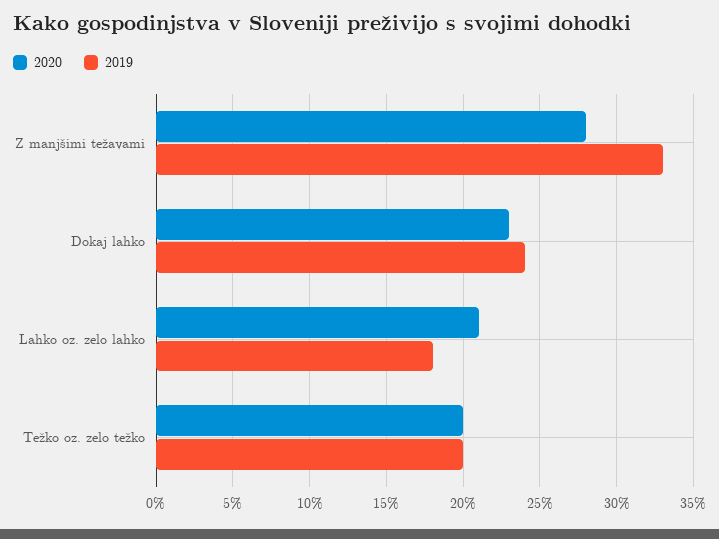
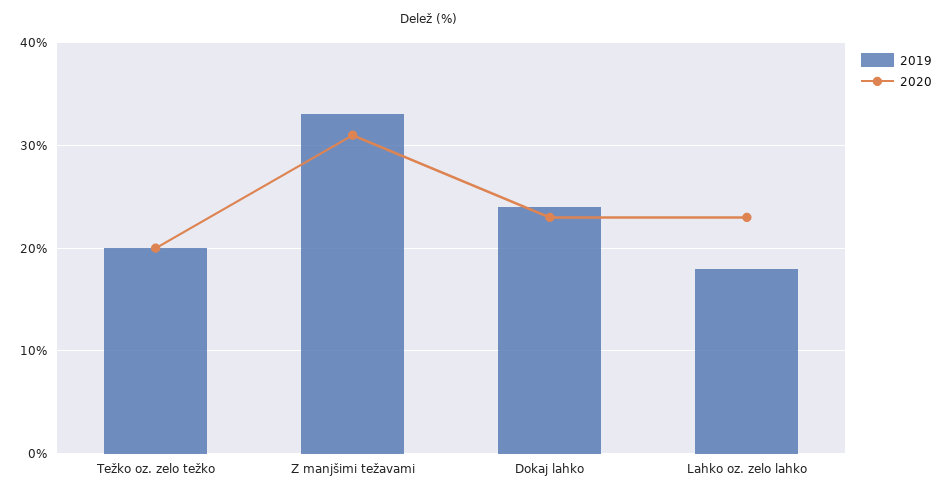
  {
    "2020": {
-     "Z manjšimi težavami": 28,
+     "Z manjšimi težavami": 31,
      "Dokaj lahko": 23,
-     "Lahko oz. zelo lahko": 21,
+     "Lahko oz. zelo lahko": 23,
      "Težko oz. zelo težko": 20
    },
    "2019": {
      "Z manjšimi težavami": 33,
      "Dokaj lahko": 24,
      "Lahko oz. zelo lahko": 18,
      "Težko oz. zelo težko": 20
    }
  }

